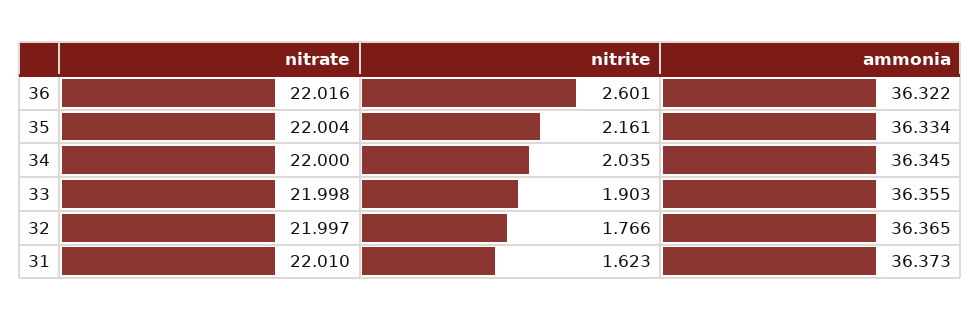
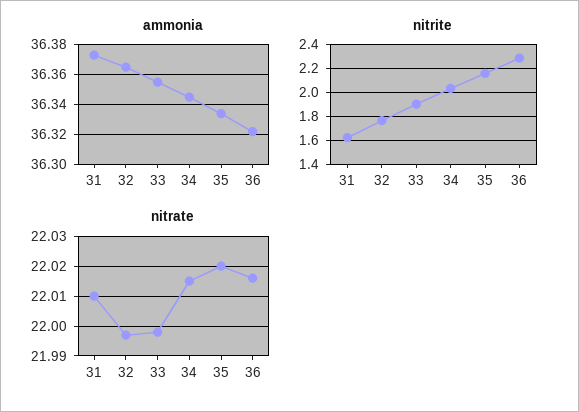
  {
    "nitrate": {
      "36": 22.016,
-     "35": 22.004,
+     "35": 22.02,
-     "34": 22,
+     "34": 22.015,
      "33": 21.998,
      "32": 21.997,
      "31": 22.01
    },
    "nitrite": {
-     "36": 2.601,
+     "36": 2.3,
      "35": 2.161,
      "34": 2.035,
      "33": 1.903,
      "32": 1.766,
      "31": 1.623
    },
    "ammonia": {
      "36": 36.322,
      "35": 36.334,
      "34": 36.345,
      "33": 36.355,
      "32": 36.365,
      "31": 36.373
    }
  }

